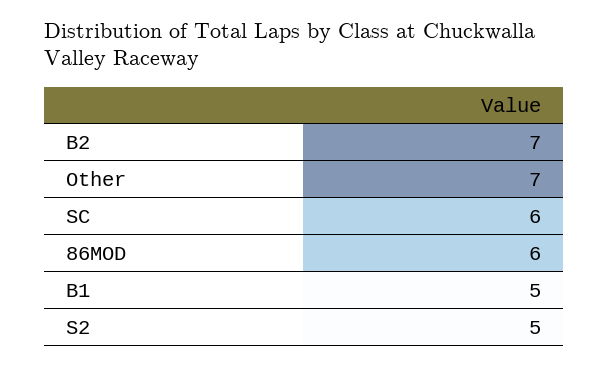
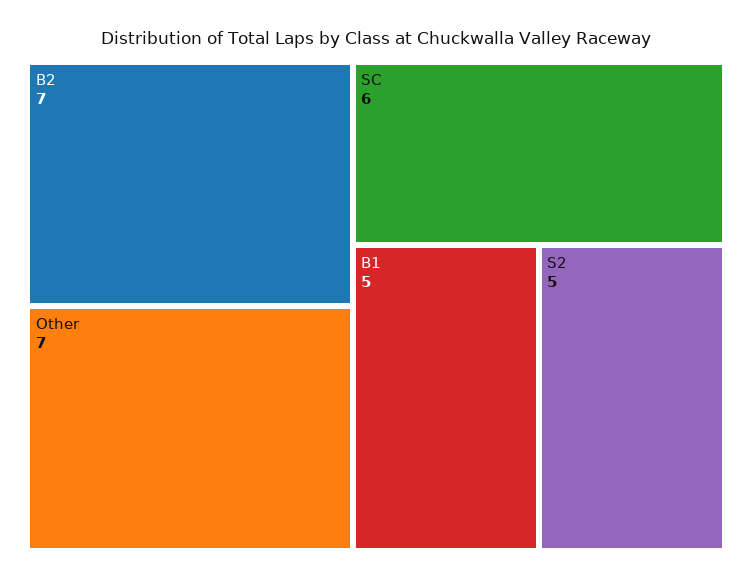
  {
    "B2": 7,
    "Other": 7,
    "SC": 6,
-   "86MOD": 6,
    "B1": 5,
    "S2": 5
  }

